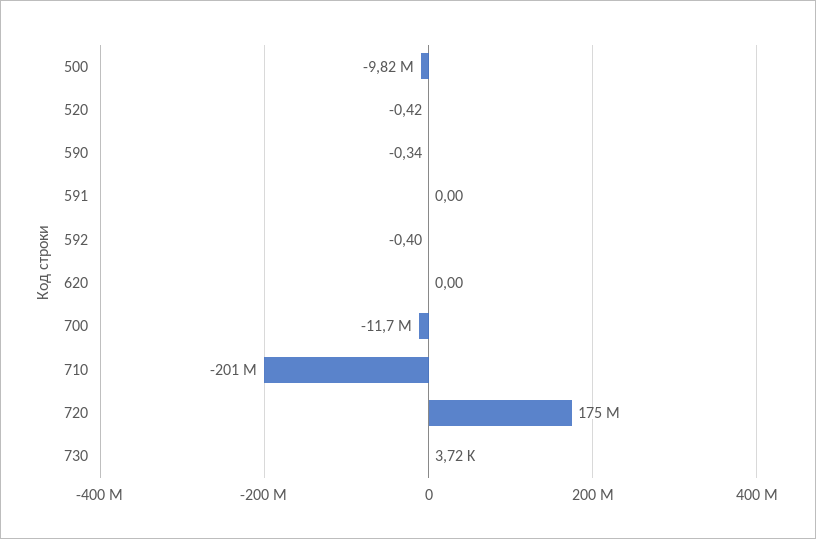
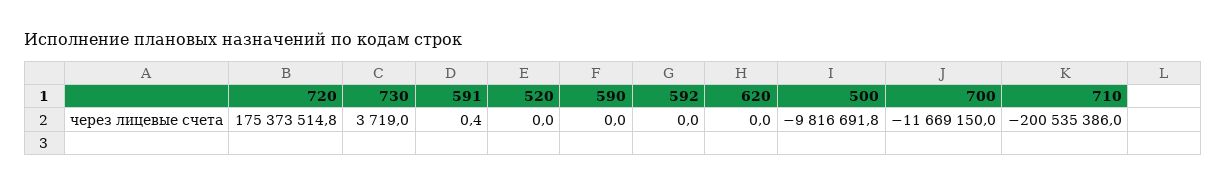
  {
    "500": -9816691.8,
-   "520": -0.42,
+   "520": 0,
-   "590": -0.34,
+   "590": 0,
-   "591": 0,
+   "591": 0.4,
-   "592": -0.4,
+   "592": 0,
    "620": 0,
    "700": -11669150,
    "710": -200535386,
    "720": 175373514.8,
    "730": 3719
  }

